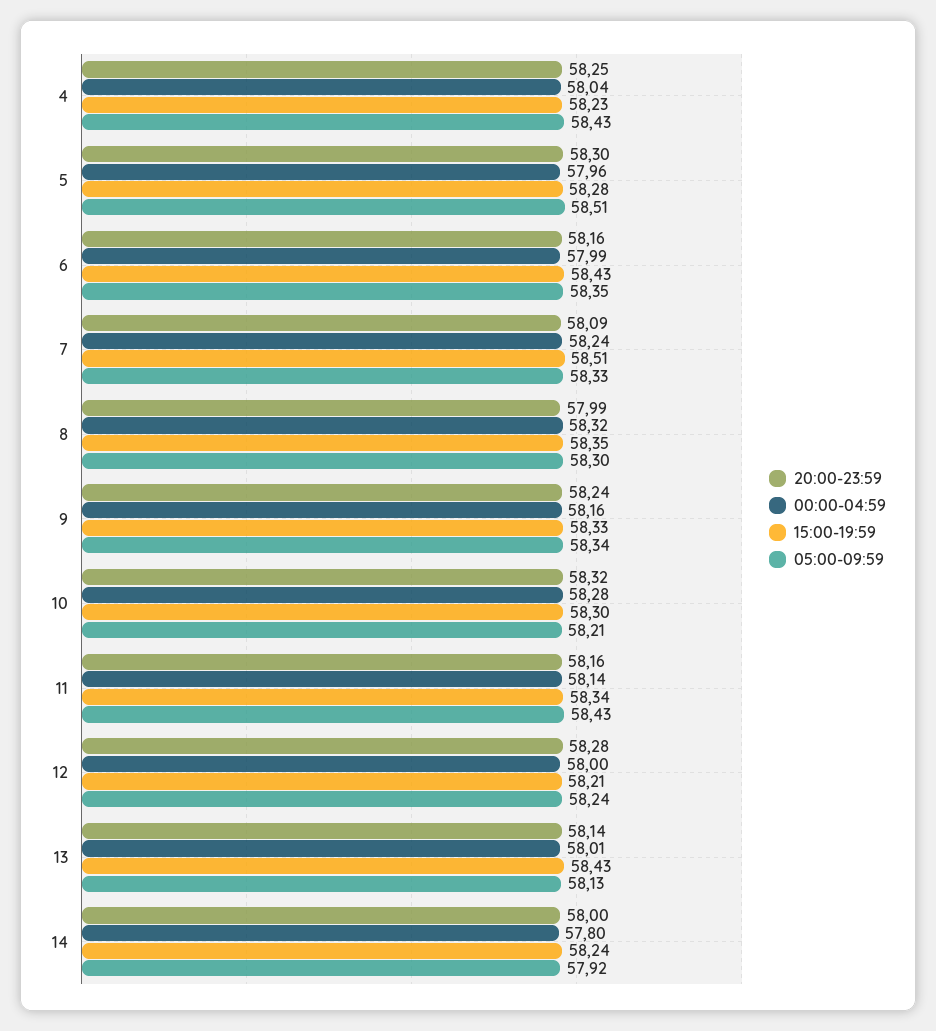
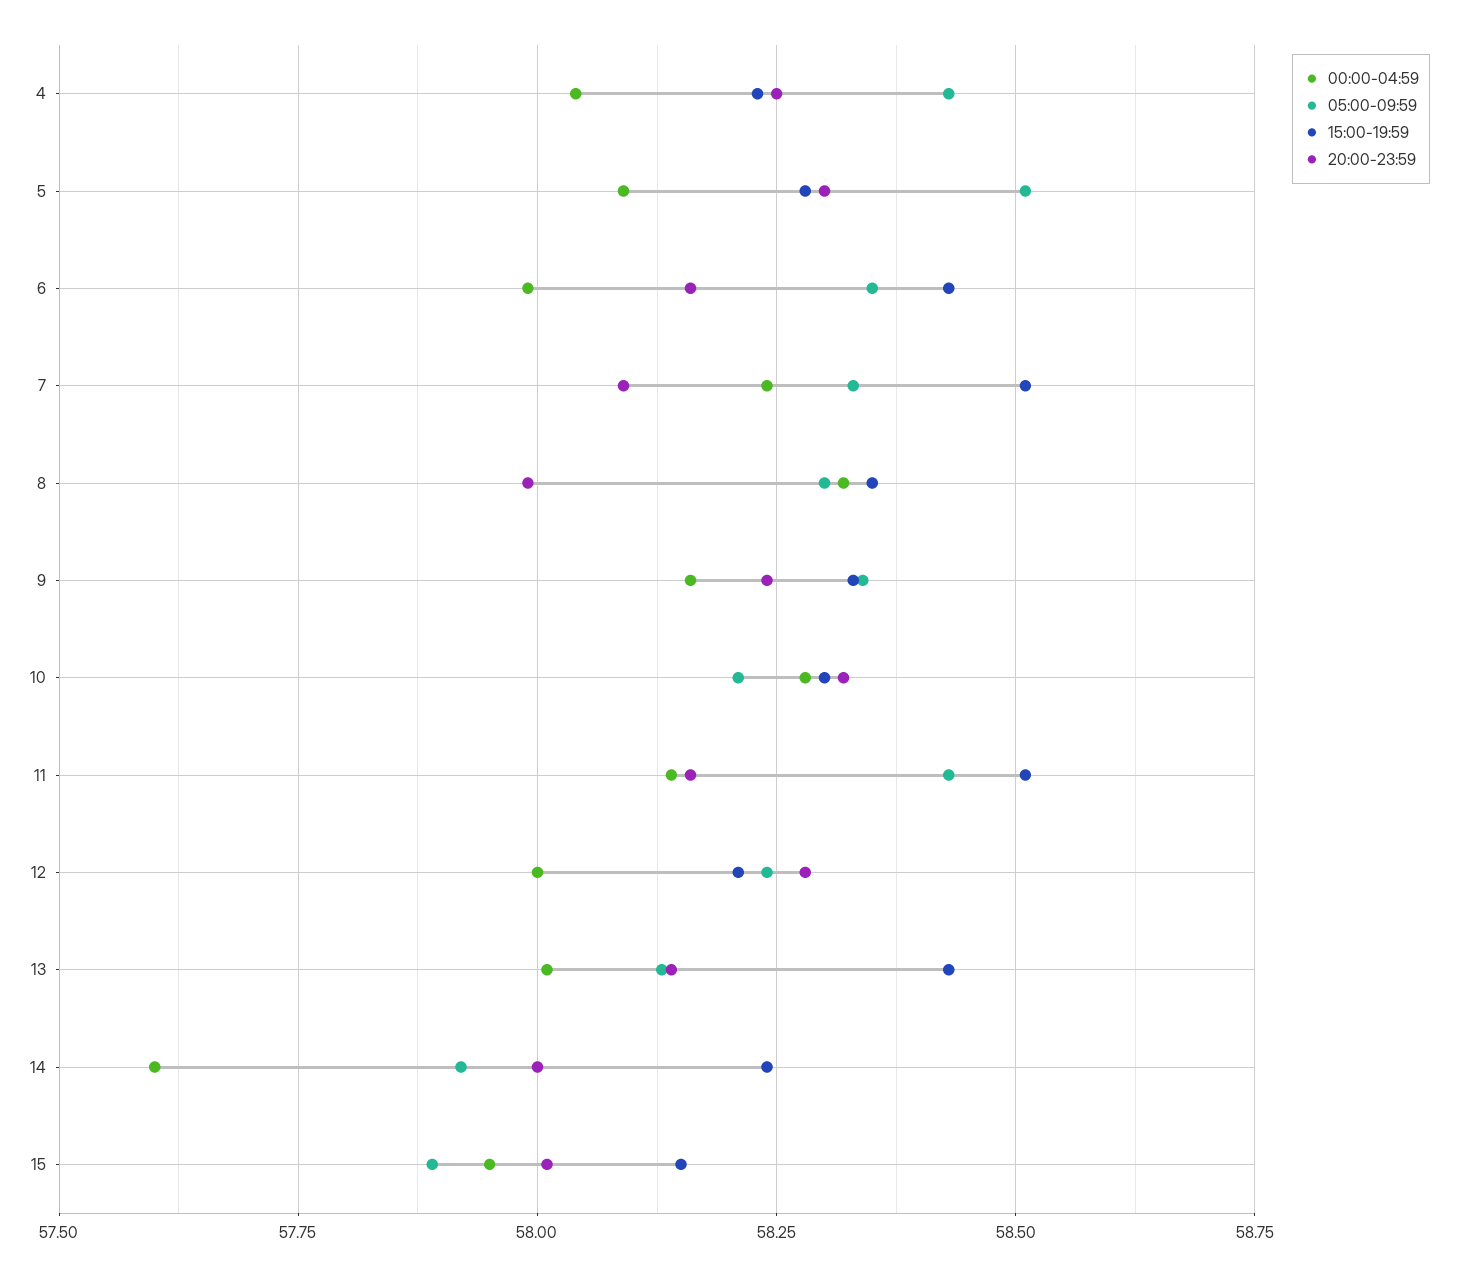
  {
    "20:00-23:59": {
      "4": 58.25,
      "5": 58.3,
      "6": 58.16,
      "7": 58.09,
      "8": 57.99,
      "9": 58.24,
      "10": 58.32,
      "11": 58.16,
      "12": 58.28,
      "13": 58.14,
-     "14": 58
+     "14": 58,
+     "15": 58
    },
    "00:00-04:59": {
      "4": 58.04,
-     "5": 57.96,
+     "5": 58.1,
      "6": 57.99,
      "7": 58.24,
      "8": 58.32,
      "9": 58.16,
      "10": 58.28,
      "11": 58.14,
      "12": 58,
      "13": 58.01,
-     "14": 57.8
+     "14": 57.6,
+     "15": 57.95
    },
    "15:00-19:59": {
      "4": 58.23,
      "5": 58.28,
      "6": 58.43,
      "7": 58.51,
      "8": 58.35,
      "9": 58.33,
      "10": 58.3,
-     "11": 58.34,
+     "11": 58.5,
      "12": 58.21,
      "13": 58.43,
-     "14": 58.24
+     "14": 58.24,
+     "15": 58.15
    },
    "05:00-09:59": {
      "4": 58.43,
      "5": 58.51,
      "6": 58.35,
      "7": 58.33,
      "8": 58.3,
      "9": 58.34,
      "10": 58.21,
      "11": 58.43,
      "12": 58.24,
      "13": 58.13,
-     "14": 57.92
+     "14": 57.92,
+     "15": 57.9
    }
  }

